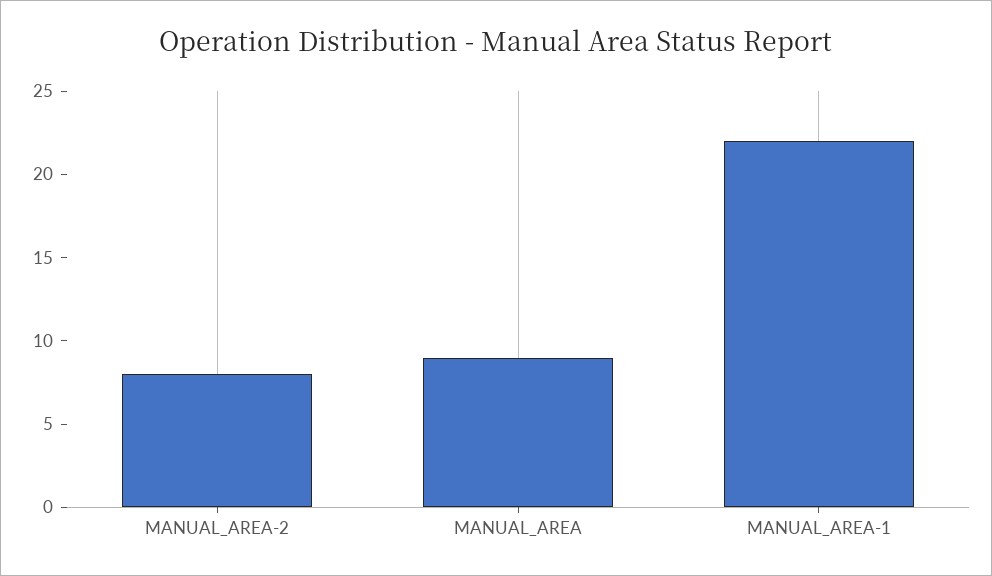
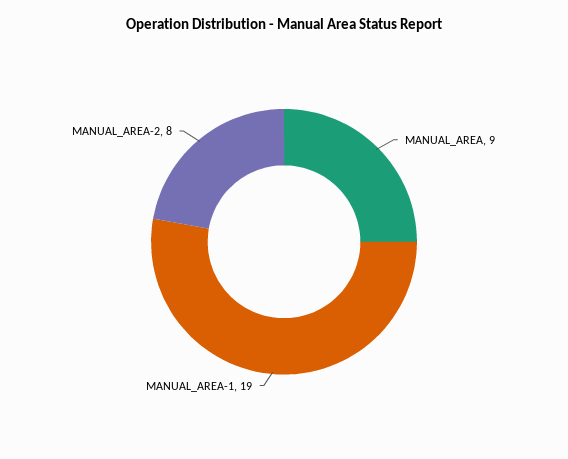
  {
    "MANUAL_AREA-2": 8,
    "MANUAL_AREA": 9,
-   "MANUAL_AREA-1": 22
+   "MANUAL_AREA-1": 19
  }

